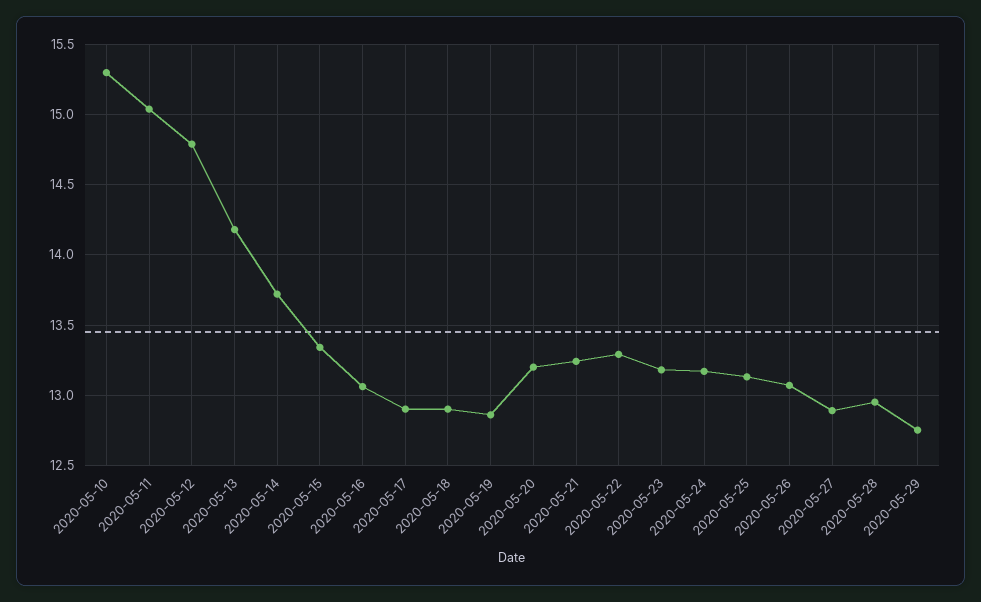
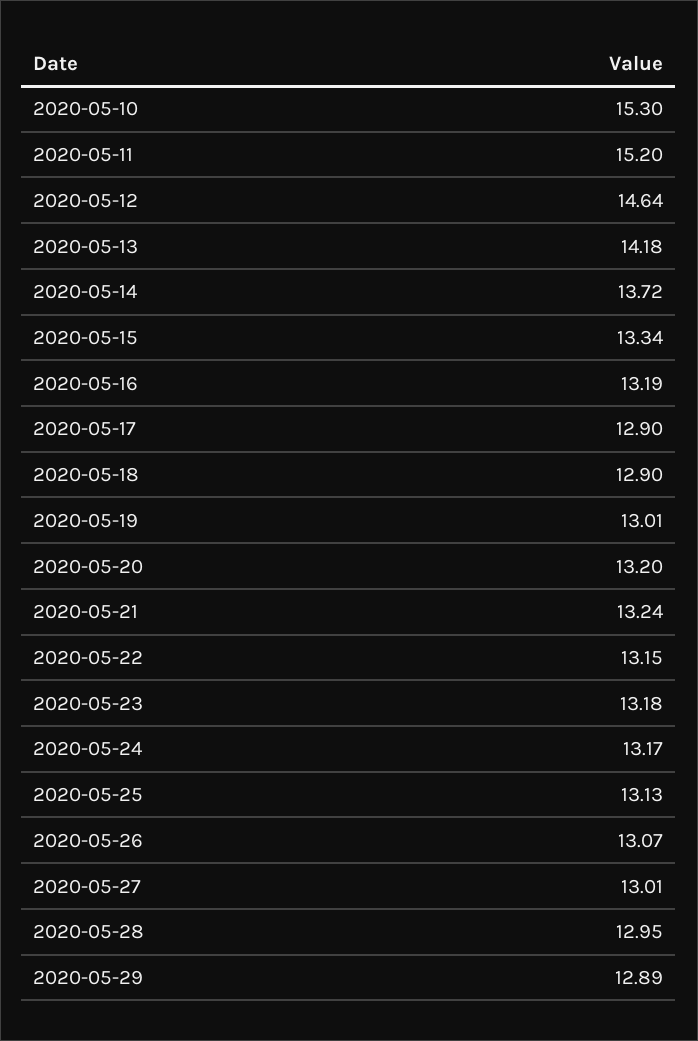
  {
    "2020-05-10": 15.3,
-   "2020-05-11": 15.05,
+   "2020-05-11": 15.2,
-   "2020-05-12": 14.8,
+   "2020-05-12": 14.64,
    "2020-05-13": 14.18,
    "2020-05-14": 13.72,
    "2020-05-15": 13.34,
-   "2020-05-16": 13.05,
+   "2020-05-16": 13.19,
    "2020-05-17": 12.9,
    "2020-05-18": 12.9,
-   "2020-05-19": 12.85,
+   "2020-05-19": 13.01,
    "2020-05-20": 13.2,
    "2020-05-21": 13.24,
-   "2020-05-22": 13.3,
+   "2020-05-22": 13.15,
    "2020-05-23": 13.18,
    "2020-05-24": 13.17,
    "2020-05-25": 13.13,
    "2020-05-26": 13.07,
-   "2020-05-27": 12.9,
+   "2020-05-27": 13.01,
    "2020-05-28": 12.95,
-   "2020-05-29": 12.75
+   "2020-05-29": 12.89
  }

